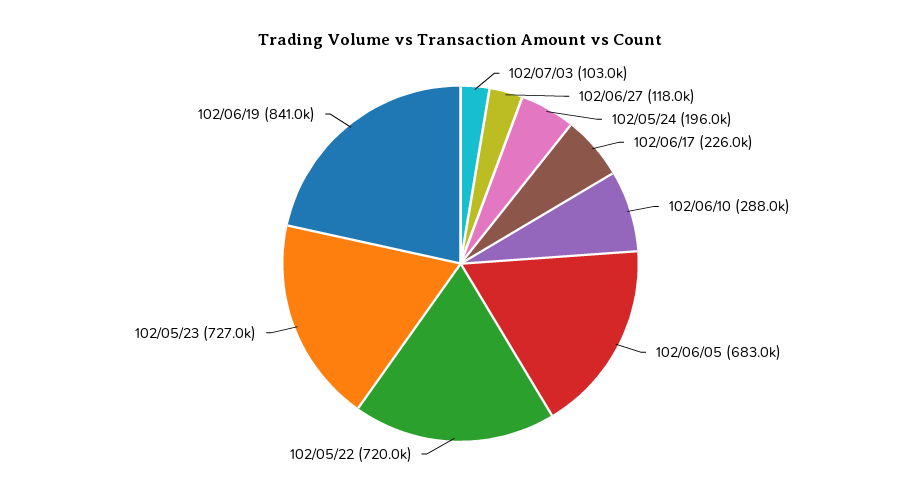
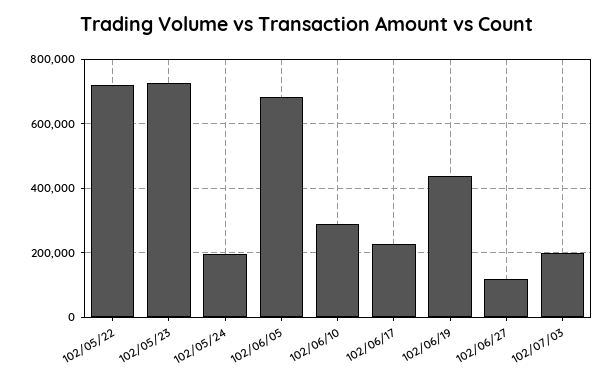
  {
-   "102/07/03": 103000,
+   "102/07/03": 200000,
    "102/06/27": 118000,
    "102/05/24": 196000,
    "102/06/17": 226000,
    "102/06/10": 288000,
    "102/06/05": 683000,
    "102/05/22": 720000,
    "102/05/23": 727000,
-   "102/06/19": 841000
+   "102/06/19": 440000
  }

